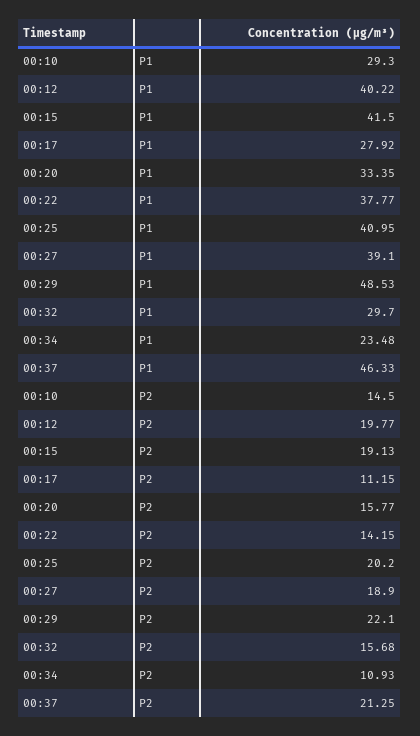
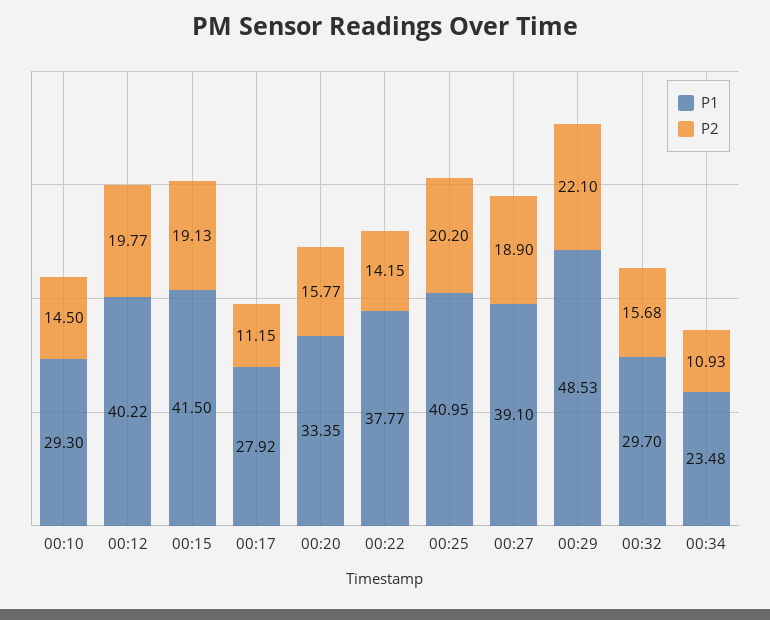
  {
    "P1": {
      "00:10": 29.3,
      "00:12": 40.22,
      "00:15": 41.5,
      "00:17": 27.92,
      "00:20": 33.35,
      "00:22": 37.77,
      "00:25": 40.95,
      "00:27": 39.1,
      "00:29": 48.53,
      "00:32": 29.7,
-     "00:34": 23.48,
+     "00:34": 23.48
-     "00:37": 46.33
    },
    "P2": {
      "00:10": 14.5,
      "00:12": 19.77,
      "00:15": 19.13,
      "00:17": 11.15,
      "00:20": 15.77,
      "00:22": 14.15,
      "00:25": 20.2,
      "00:27": 18.9,
      "00:29": 22.1,
      "00:32": 15.68,
-     "00:34": 10.93,
+     "00:34": 10.93
-     "00:37": 21.25
    }
  }

